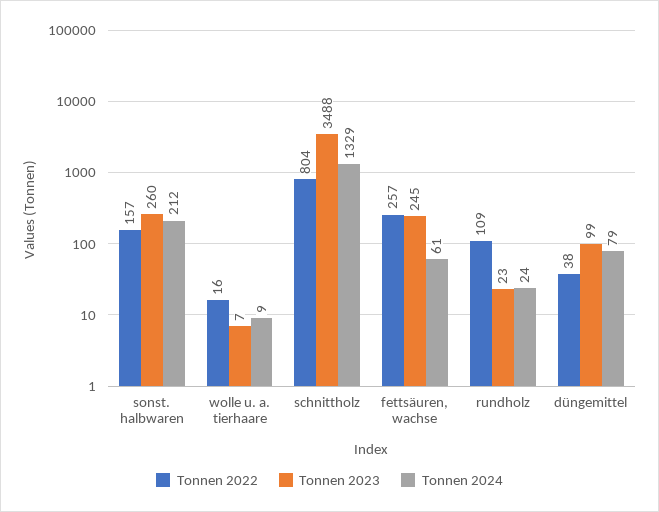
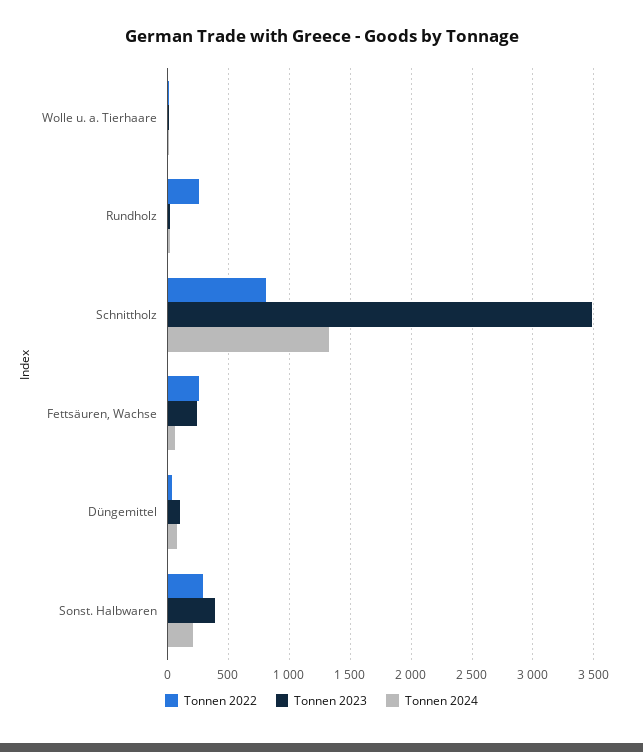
  {
    "Tonnen 2022": {
-     "sonst. halbwaren": 157,
+     "sonst. halbwaren": 300,
      "wolle u. a. tierhaare": 16,
      "schnittholz": 804,
      "fettsäuren, wachse": 257,
-     "rundholz": 109,
+     "rundholz": 250,
      "düngemittel": 38
    },
    "Tonnen 2023": {
-     "sonst. halbwaren": 260,
+     "sonst. halbwaren": 400,
      "wolle u. a. tierhaare": 7,
      "schnittholz": 3488,
      "fettsäuren, wachse": 245,
      "rundholz": 23,
      "düngemittel": 99
    },
    "Tonnen 2024": {
      "sonst. halbwaren": 212,
      "wolle u. a. tierhaare": 9,
      "schnittholz": 1329,
      "fettsäuren, wachse": 61,
      "rundholz": 24,
      "düngemittel": 79
    }
  }

